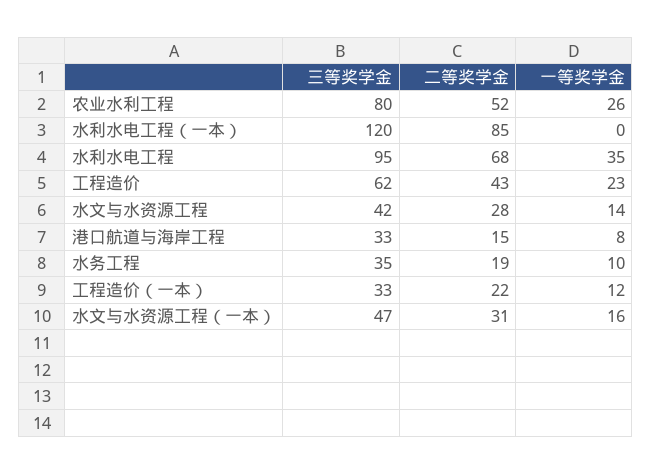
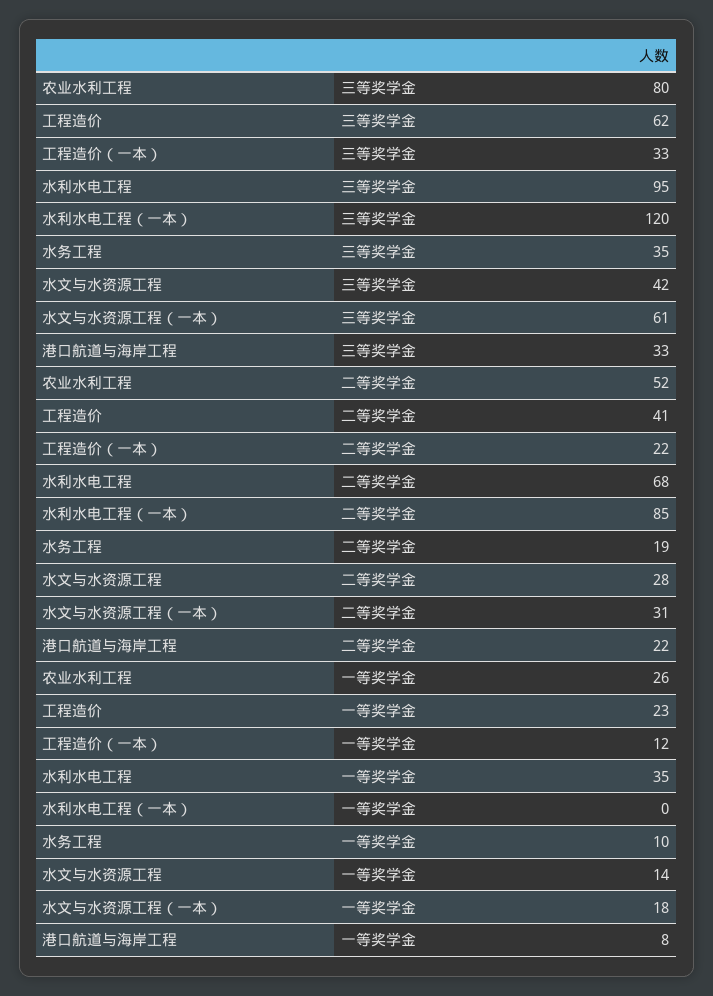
  {
    "三等奖学金": {
      "农业水利工程": 80,
      "水利水电工程（一本）": 120,
      "水利水电工程": 95,
      "工程造价": 62,
      "水文与水资源工程": 42,
      "港口航道与海岸工程": 33,
      "水务工程": 35,
      "工程造价（一本）": 33,
-     "水文与水资源工程（一本）": 47
+     "水文与水资源工程（一本）": 61
    },
    "二等奖学金": {
      "农业水利工程": 52,
      "水利水电工程（一本）": 85,
      "水利水电工程": 68,
-     "工程造价": 43,
+     "工程造价": 41,
      "水文与水资源工程": 28,
-     "港口航道与海岸工程": 15,
+     "港口航道与海岸工程": 22,
      "水务工程": 19,
      "工程造价（一本）": 22,
      "水文与水资源工程（一本）": 31
    },
    "一等奖学金": {
      "农业水利工程": 26,
      "水利水电工程（一本）": 0,
      "水利水电工程": 35,
      "工程造价": 23,
      "水文与水资源工程": 14,
      "港口航道与海岸工程": 8,
      "水务工程": 10,
      "工程造价（一本）": 12,
-     "水文与水资源工程（一本）": 16
+     "水文与水资源工程（一本）": 18
    }
  }

